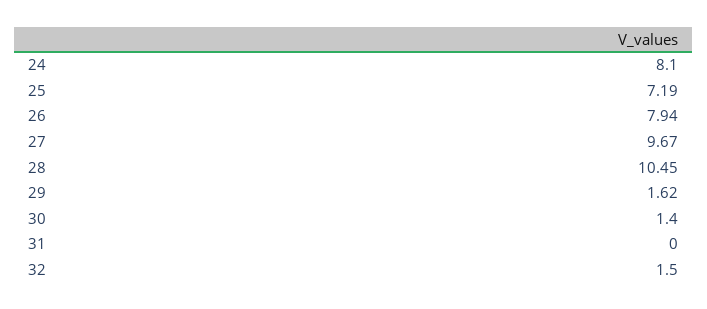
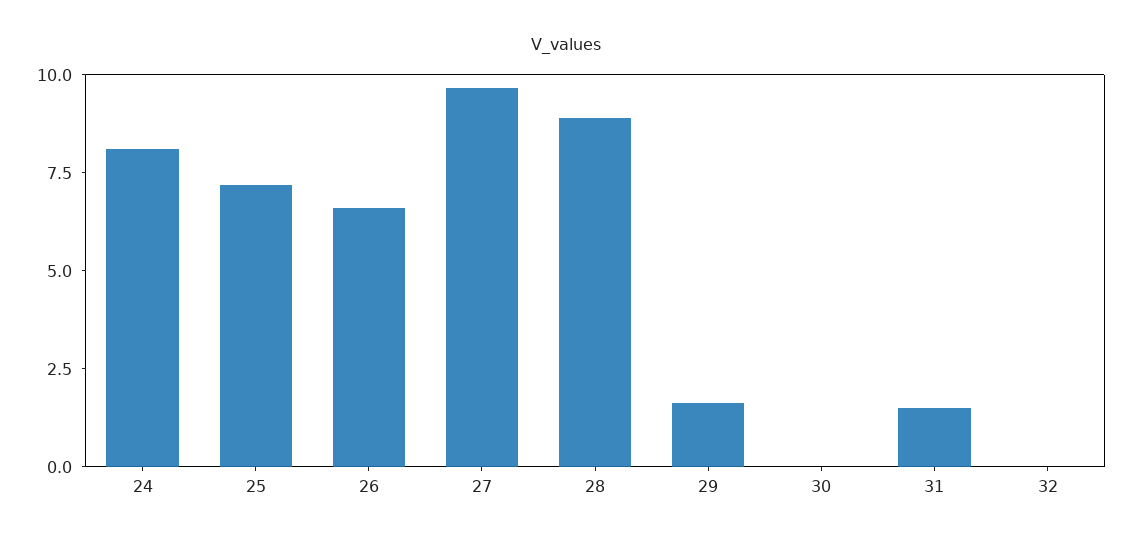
  {
    "24": 8.1,
    "25": 7.19,
-   "26": 7.94,
+   "26": 6.5,
    "27": 9.67,
-   "28": 10.45,
+   "28": 9,
    "29": 1.62,
-   "30": 1.4,
+   "30": 0,
-   "31": 0,
+   "31": 1.5,
-   "32": 1.5
+   "32": 0
  }

